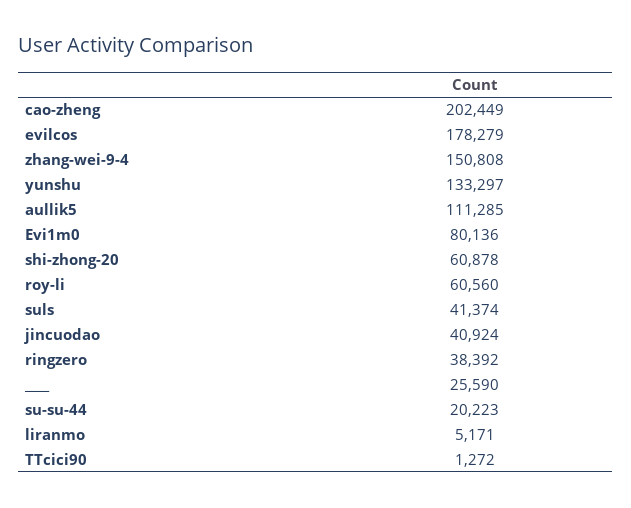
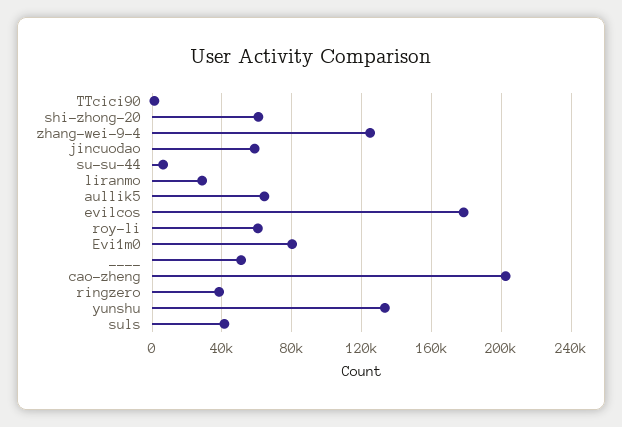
  {
    "cao-zheng": 202449,
    "evilcos": 178279,
-   "zhang-wei-9-4": 150808,
+   "zhang-wei-9-4": 125000,
    "yunshu": 133297,
-   "aullik5": 111285,
+   "aullik5": 65000,
    "Evi1m0": 80136,
    "shi-zhong-20": 60878,
    "roy-li": 60560,
    "suls": 41374,
-   "jincuodao": 40924,
+   "jincuodao": 60000,
    "ringzero": 38392,
-   "____": 25590,
+   "____": 50000,
-   "su-su-44": 20223,
+   "su-su-44": 5000,
-   "liranmo": 5171,
+   "liranmo": 30000,
    "TTcici90": 1272
  }

